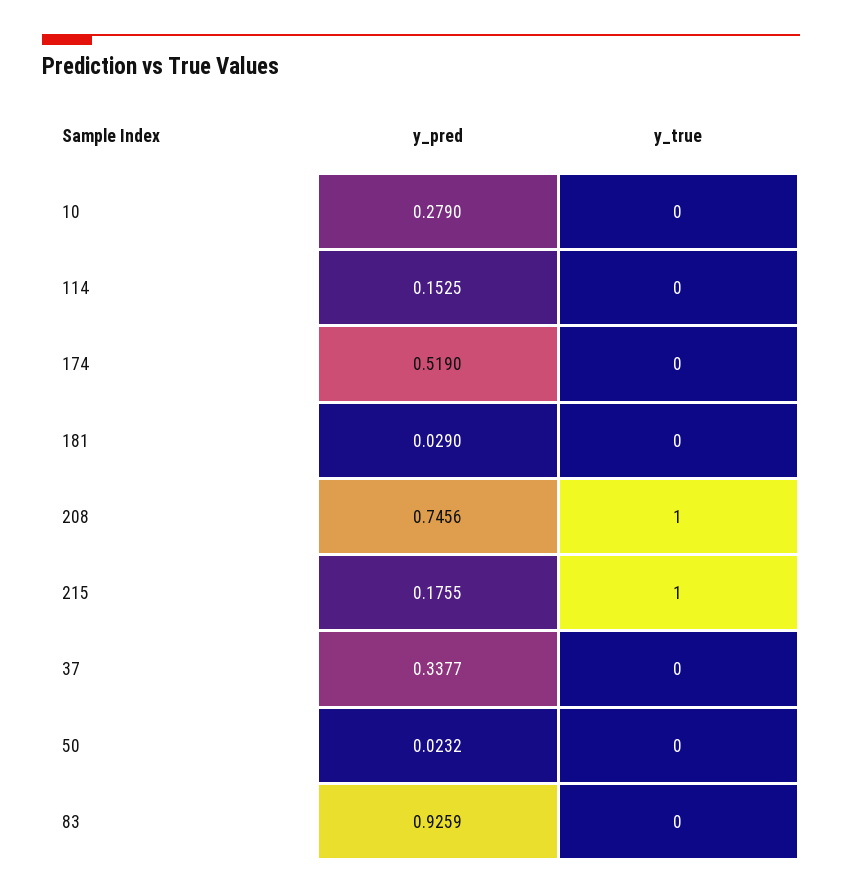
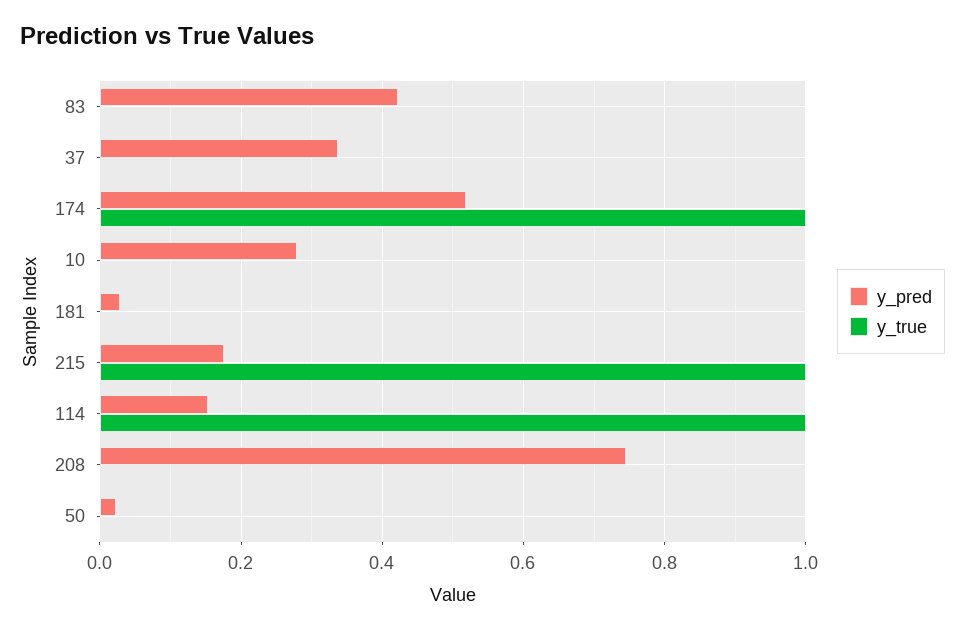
  {
    "y_pred": {
      "10": 0.279,
      "114": 0.1525,
      "174": 0.519,
      "181": 0.029,
      "208": 0.7456,
      "215": 0.1755,
      "37": 0.3377,
      "50": 0.0232,
-     "83": 0.9259
+     "83": 0.42
    },
    "y_true": {
      "10": 0,
-     "114": 0,
+     "114": 1,
-     "174": 0,
+     "174": 1,
      "181": 0,
-     "208": 1,
+     "208": 0,
      "215": 1,
      "37": 0,
      "50": 0,
      "83": 0
    }
  }

